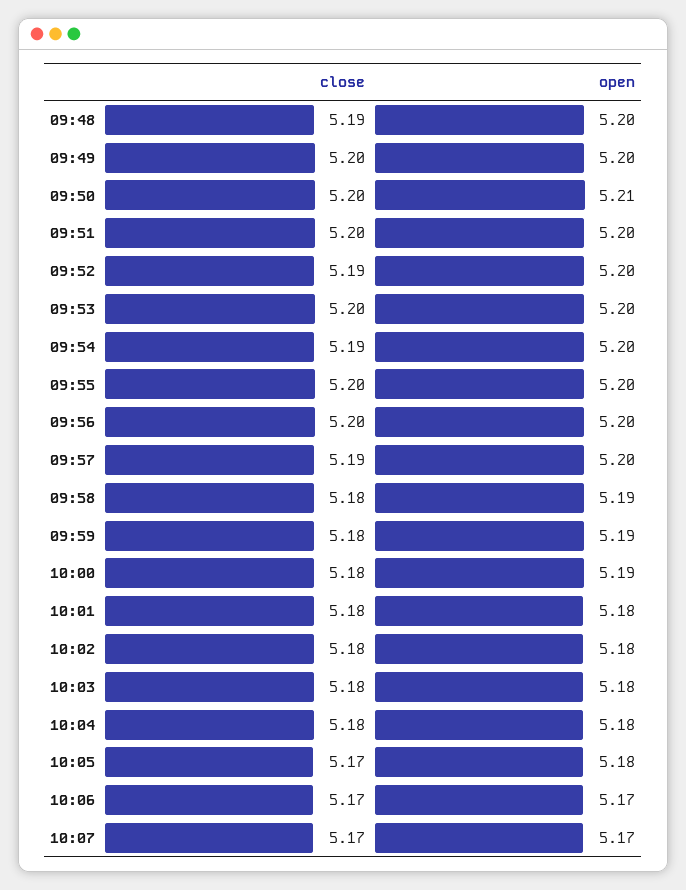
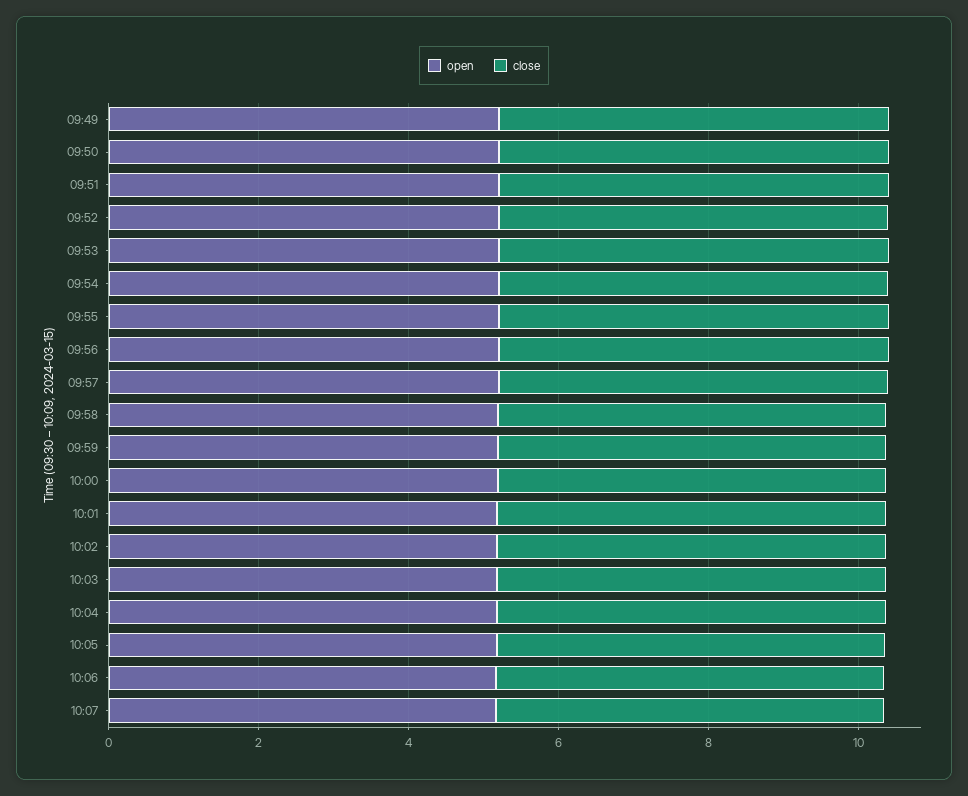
  {
    "close": {
-     "09:48": 5.19,
      "09:49": 5.2,
      "09:50": 5.2,
      "09:51": 5.2,
      "09:52": 5.19,
      "09:53": 5.2,
      "09:54": 5.19,
      "09:55": 5.2,
      "09:56": 5.2,
      "09:57": 5.19,
      "09:58": 5.18,
      "09:59": 5.18,
      "10:00": 5.18,
      "10:01": 5.18,
      "10:02": 5.18,
      "10:03": 5.18,
      "10:04": 5.18,
      "10:05": 5.17,
      "10:06": 5.17,
      "10:07": 5.17
    },
    "open": {
-     "09:48": 5.2,
      "09:49": 5.2,
      "09:50": 5.21,
      "09:51": 5.2,
      "09:52": 5.2,
      "09:53": 5.2,
      "09:54": 5.2,
      "09:55": 5.2,
      "09:56": 5.2,
      "09:57": 5.2,
      "09:58": 5.19,
      "09:59": 5.19,
      "10:00": 5.19,
      "10:01": 5.18,
      "10:02": 5.18,
      "10:03": 5.18,
      "10:04": 5.18,
      "10:05": 5.18,
      "10:06": 5.17,
      "10:07": 5.17
    }
  }

